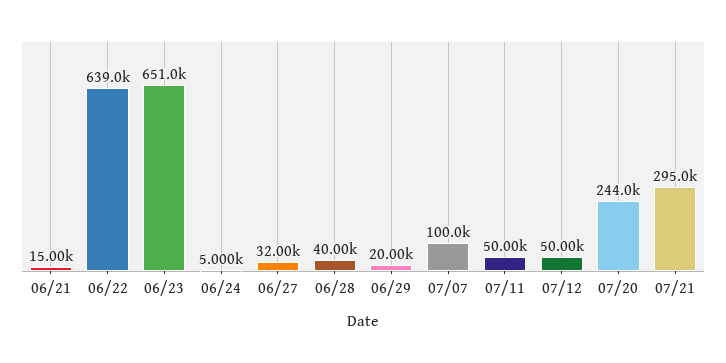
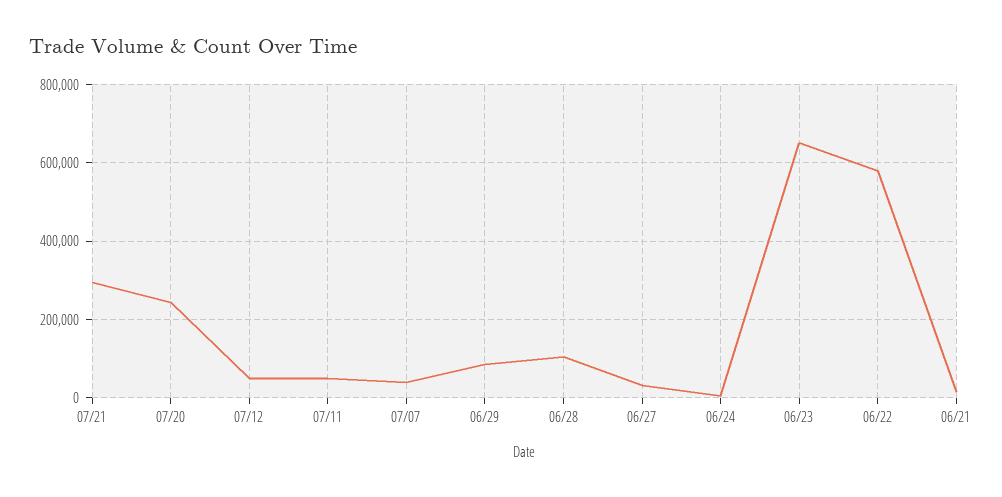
  {
    "06/21": 15000,
-   "06/22": 639000,
+   "06/22": 580000,
    "06/23": 651000,
    "06/24": 5000,
    "06/27": 32000,
-   "06/28": 40000,
+   "06/28": 100000,
-   "06/29": 20000,
+   "06/29": 80000,
-   "07/07": 100000,
+   "07/07": 40000,
    "07/11": 50000,
    "07/12": 50000,
    "07/20": 244000,
    "07/21": 295000
  }

